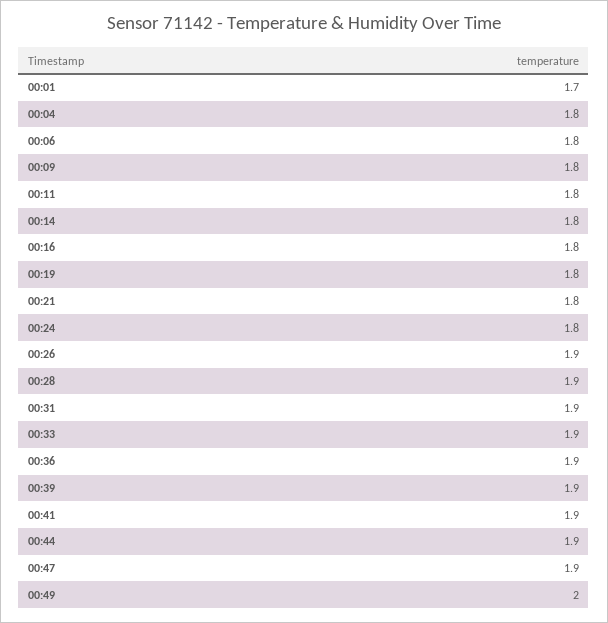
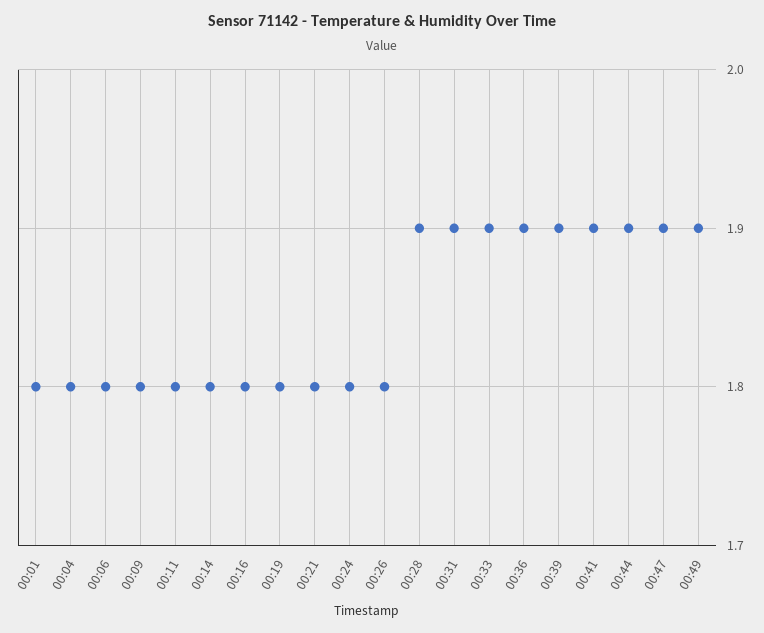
  {
-   "00:01": 1.7,
+   "00:01": 1.8,
    "00:04": 1.8,
    "00:06": 1.8,
    "00:09": 1.8,
    "00:11": 1.8,
    "00:14": 1.8,
    "00:16": 1.8,
    "00:19": 1.8,
    "00:21": 1.8,
    "00:24": 1.8,
-   "00:26": 1.9,
+   "00:26": 1.8,
    "00:28": 1.9,
    "00:31": 1.9,
    "00:33": 1.9,
    "00:36": 1.9,
    "00:39": 1.9,
    "00:41": 1.9,
    "00:44": 1.9,
    "00:47": 1.9,
-   "00:49": 2
+   "00:49": 1.9
  }

